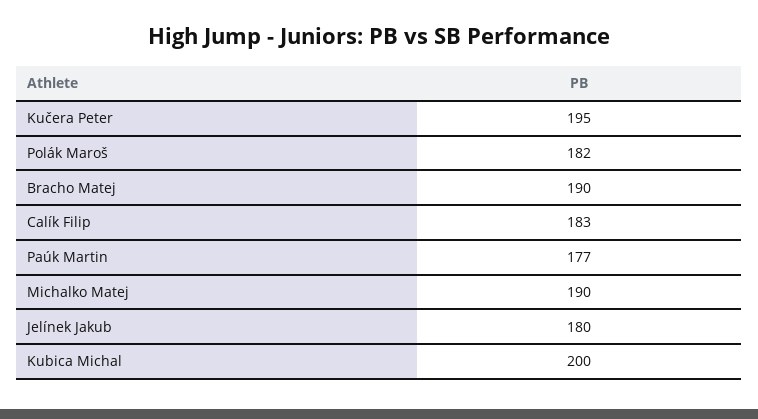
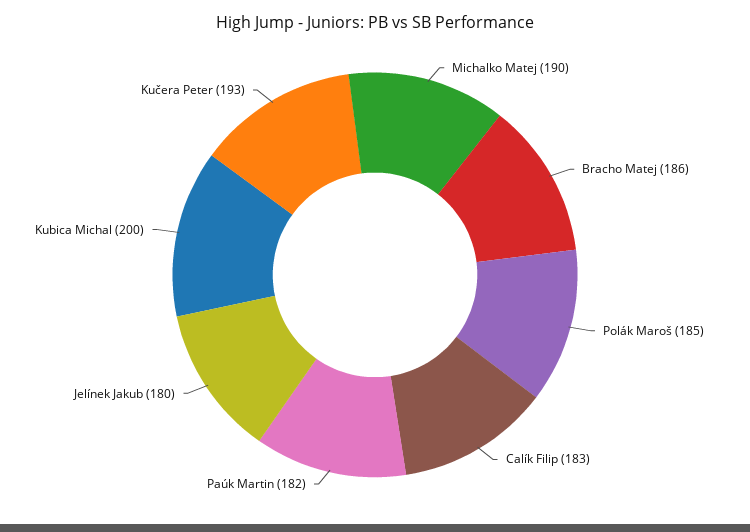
  {
-   "Kučera Peter": 195,
+   "Kučera Peter": 193,
-   "Polák Maroš": 182,
+   "Polák Maroš": 185,
-   "Bracho Matej": 190,
+   "Bracho Matej": 186,
    "Calík Filip": 183,
-   "Paúk Martin": 177,
+   "Paúk Martin": 182,
    "Michalko Matej": 190,
    "Jelínek Jakub": 180,
    "Kubica Michal": 200
  }

